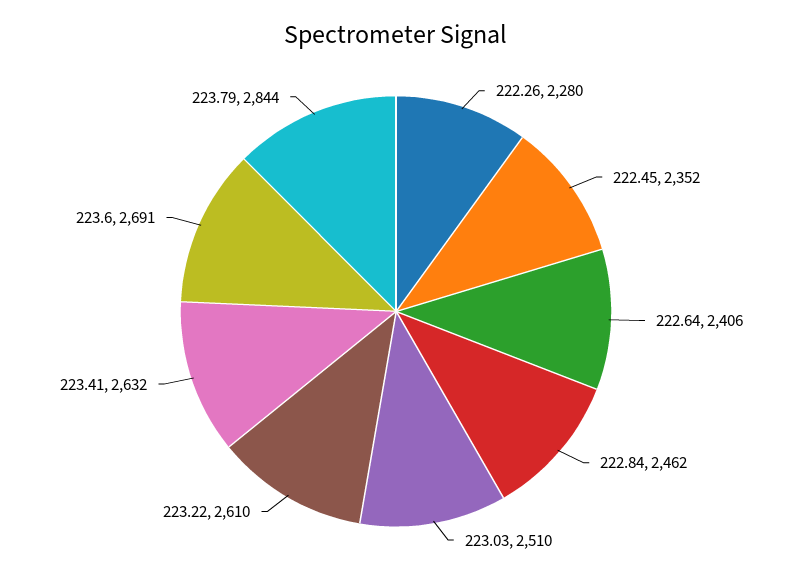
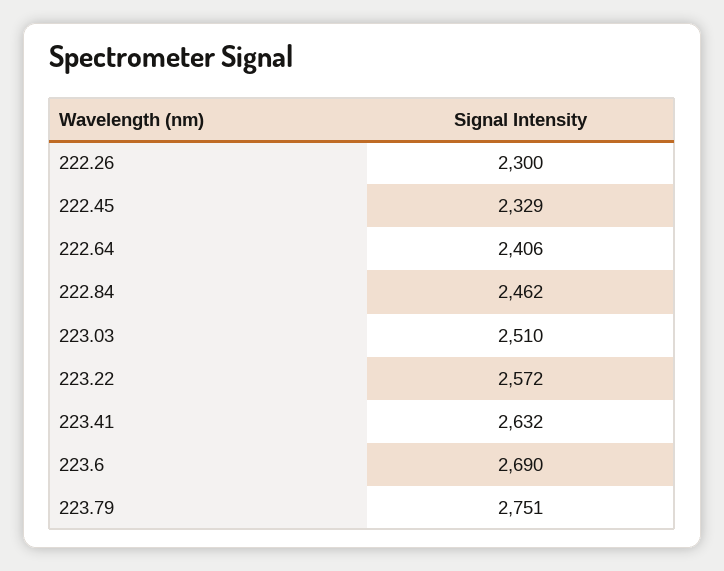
  {
-   "222.26": 2280,
+   "222.26": 2300,
-   "222.45": 2352,
+   "222.45": 2329,
    "222.64": 2406,
    "222.84": 2462,
    "223.03": 2510,
-   "223.22": 2610,
+   "223.22": 2572,
    "223.41": 2632,
-   "223.6": 2691,
+   "223.6": 2690,
-   "223.79": 2844
+   "223.79": 2751
  }

